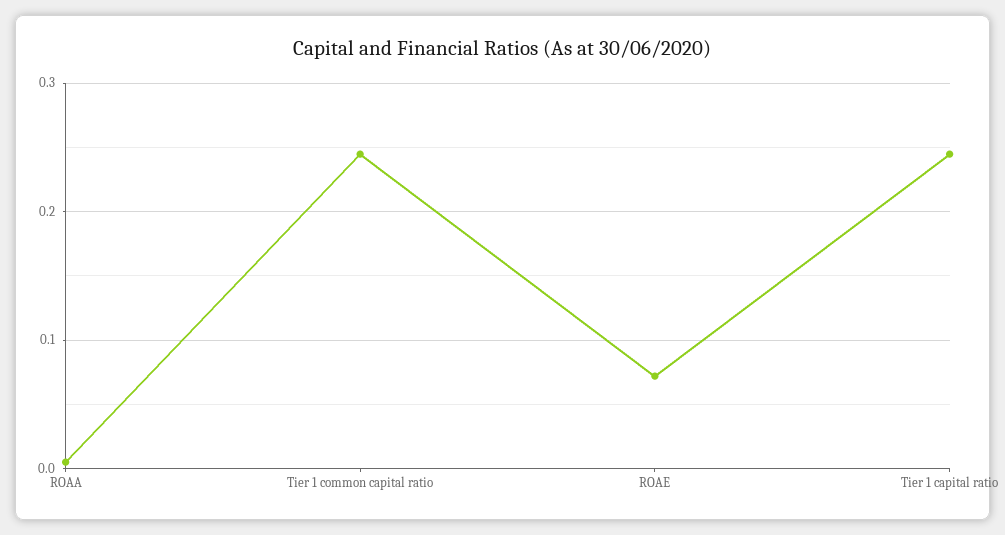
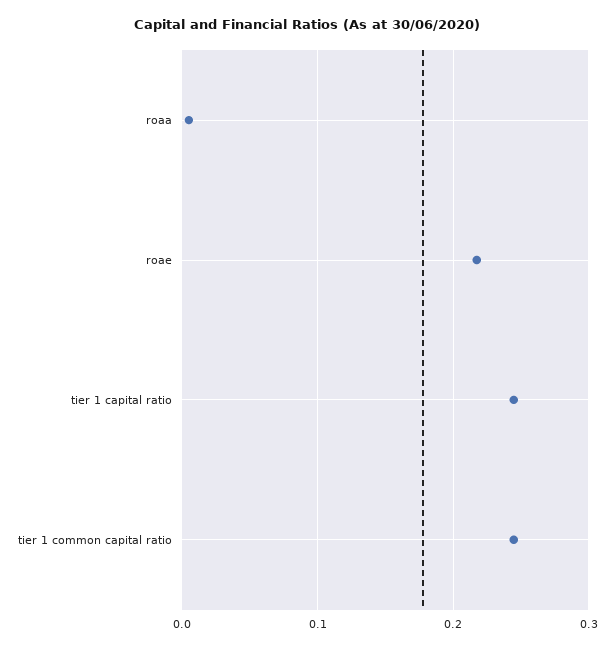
  {
    "ROAA": 0.01,
    "Tier 1 common capital ratio": 0.24,
-   "ROAE": 0.07,
+   "ROAE": 0.22,
    "Tier 1 capital ratio": 0.24
  }

